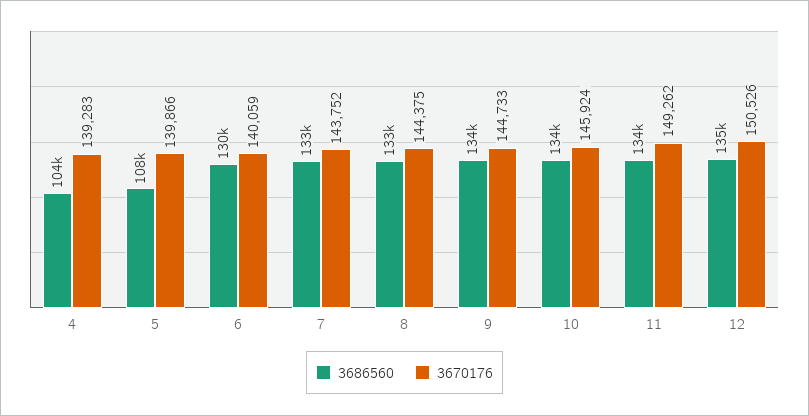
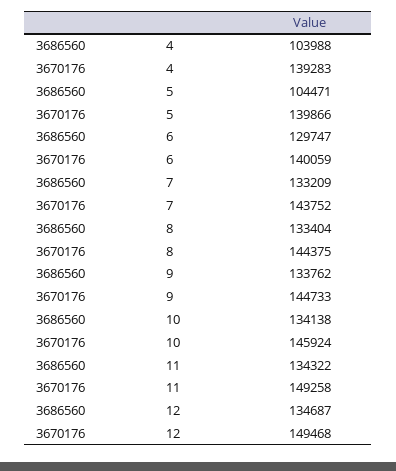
  {
    "3686560": {
      "4": 103988,
-     "5": 108000,
+     "5": 104471,
      "6": 129747,
      "7": 133209,
      "8": 133404,
      "9": 133762,
      "10": 134138,
      "11": 134322,
      "12": 134687
    },
    "3670176": {
      "4": 139283,
      "5": 139866,
      "6": 140059,
      "7": 143752,
      "8": 144375,
      "9": 144733,
      "10": 145924,
-     "11": 149262,
+     "11": 149258,
-     "12": 150526
+     "12": 149468
    }
  }

